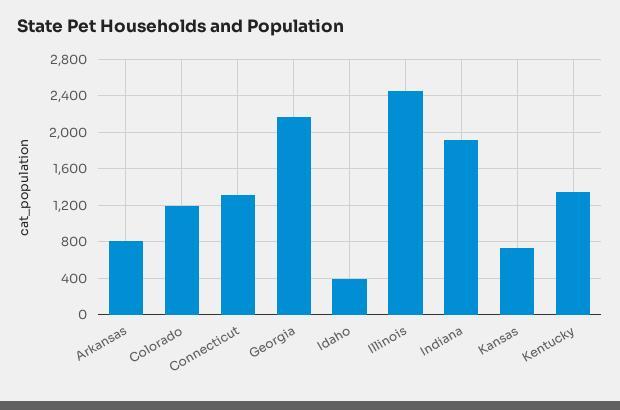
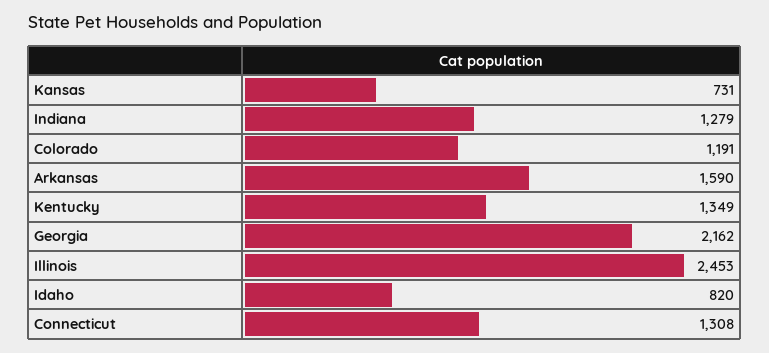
  {
-   "Arkansas": 800,
+   "Arkansas": 1590,
    "Colorado": 1191,
    "Connecticut": 1308,
    "Georgia": 2162,
-   "Idaho": 400,
+   "Idaho": 820,
    "Illinois": 2453,
-   "Indiana": 1900,
+   "Indiana": 1279,
    "Kansas": 731,
    "Kentucky": 1349
  }

